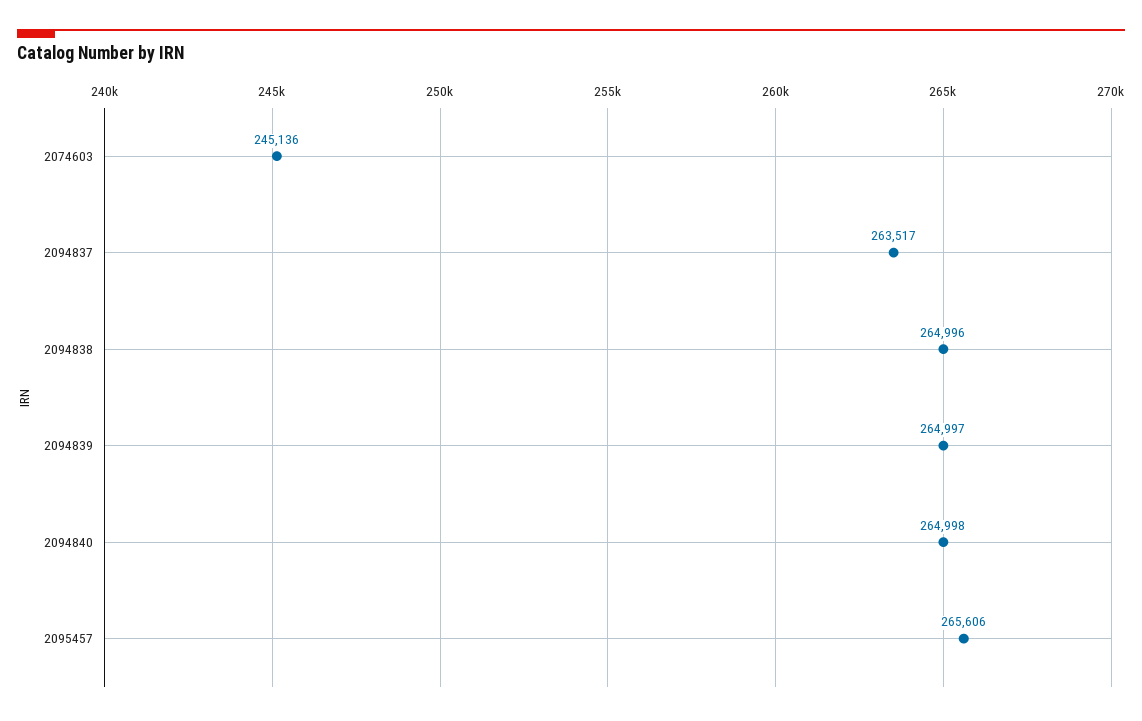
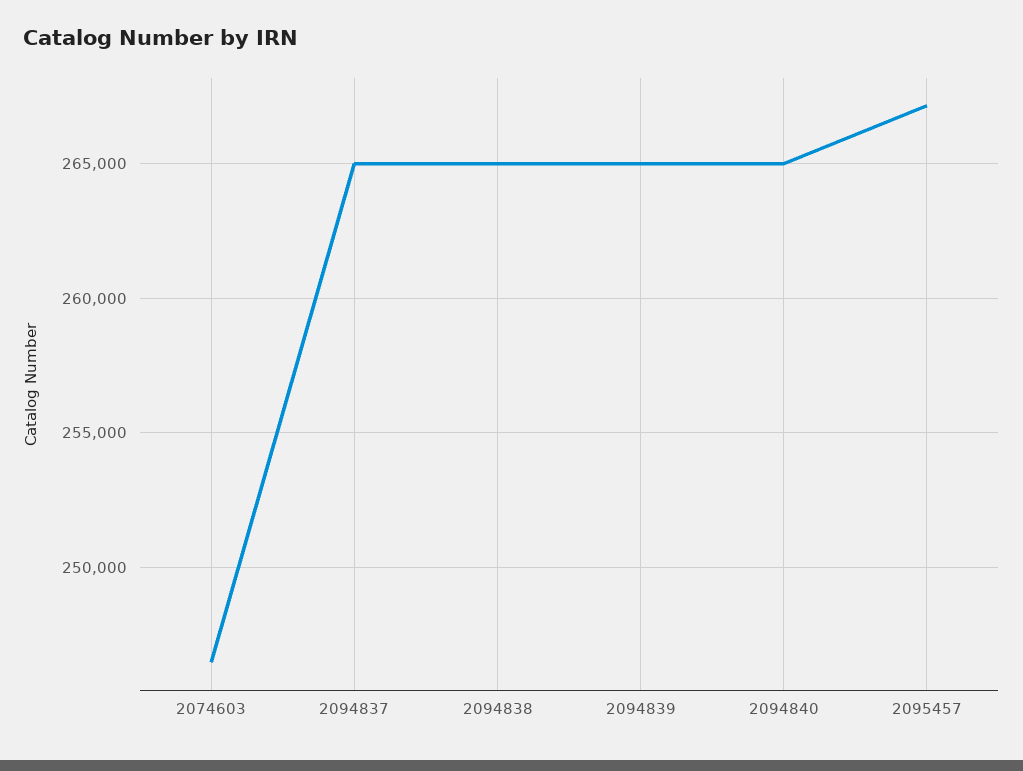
  {
-   "2074603": 245136,
+   "2074603": 246500,
-   "2094837": 263517,
+   "2094837": 265000,
    "2094838": 264996,
    "2094839": 264997,
    "2094840": 264998,
-   "2095457": 265606
+   "2095457": 267000
  }

